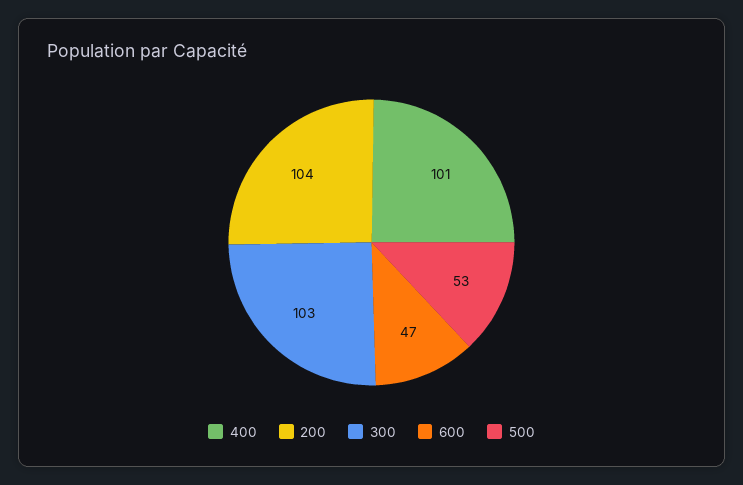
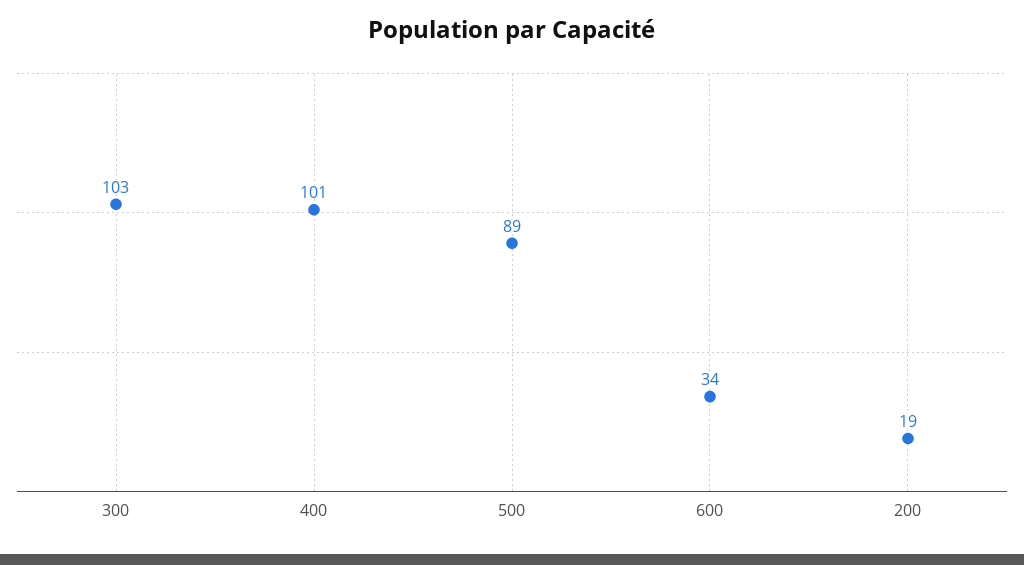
  {
    "400": 101,
-   "200": 104,
+   "200": 19,
    "300": 103,
-   "600": 47,
+   "600": 34,
-   "500": 53
+   "500": 89
  }

